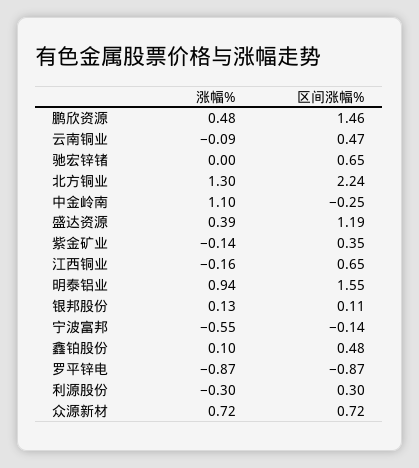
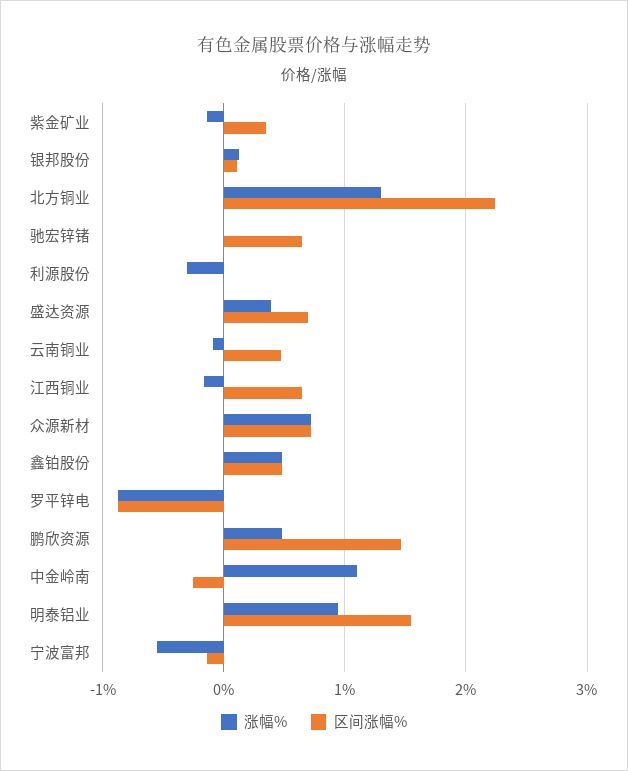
  {
    "涨幅%": {
      "鹏欣资源": 0.48,
      "云南铜业": -0.09,
      "驰宏锌锗": 0,
      "北方铜业": 1.3,
      "中金岭南": 1.1,
      "盛达资源": 0.39,
      "紫金矿业": -0.14,
      "江西铜业": -0.16,
      "明泰铝业": 0.94,
      "银邦股份": 0.13,
      "宁波富邦": -0.55,
-     "鑫铂股份": 0.1,
+     "鑫铂股份": 0.5,
      "罗平锌电": -0.87,
      "利源股份": -0.3,
      "众源新材": 0.72
    },
    "区间涨幅%": {
      "鹏欣资源": 1.46,
      "云南铜业": 0.47,
      "驰宏锌锗": 0.65,
      "北方铜业": 2.24,
      "中金岭南": -0.25,
-     "盛达资源": 1.19,
+     "盛达资源": 0.7,
      "紫金矿业": 0.35,
      "江西铜业": 0.65,
      "明泰铝业": 1.55,
      "银邦股份": 0.11,
      "宁波富邦": -0.14,
      "鑫铂股份": 0.48,
      "罗平锌电": -0.87,
-     "利源股份": 0.3,
+     "利源股份": 0,
      "众源新材": 0.72
    }
  }

